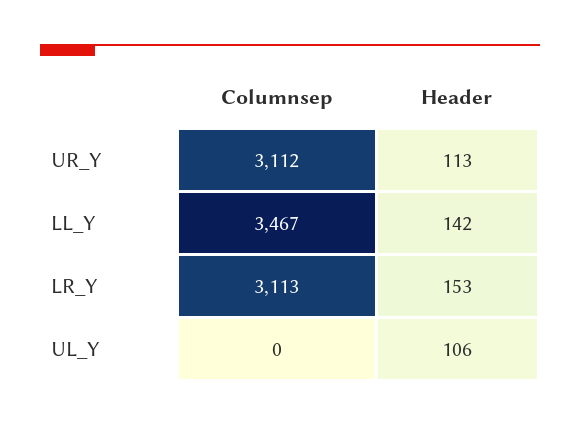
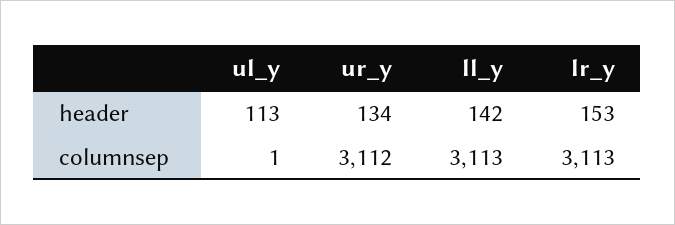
  {
    "Columnsep": {
      "UR_Y": 3112,
-     "LL_Y": 3467,
+     "LL_Y": 3113,
      "LR_Y": 3113,
-     "UL_Y": 0
+     "UL_Y": 1
    },
    "Header": {
-     "UR_Y": 113,
+     "UR_Y": 134,
      "LL_Y": 142,
      "LR_Y": 153,
-     "UL_Y": 106
+     "UL_Y": 113
    }
  }

